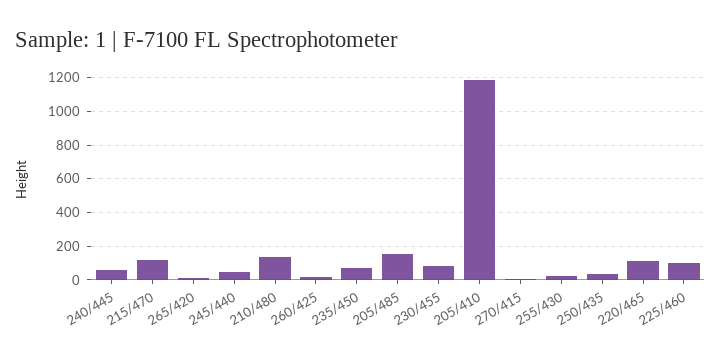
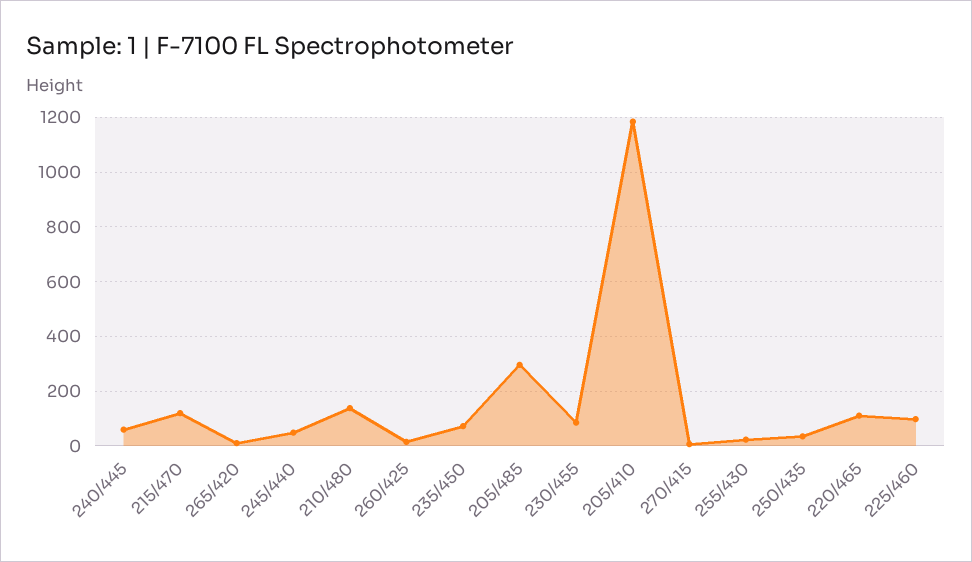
  {
    "240/445": 50,
    "215/470": 125,
    "265/420": 0,
    "245/440": 50,
    "210/480": 150,
    "260/425": 25,
    "235/450": 75,
-   "205/485": 150,
+   "205/485": 300,
    "230/455": 75,
    "205/410": 1175,
    "270/415": 0,
    "255/430": 25,
    "250/435": 25,
    "220/465": 100,
    "225/460": 100
  }

